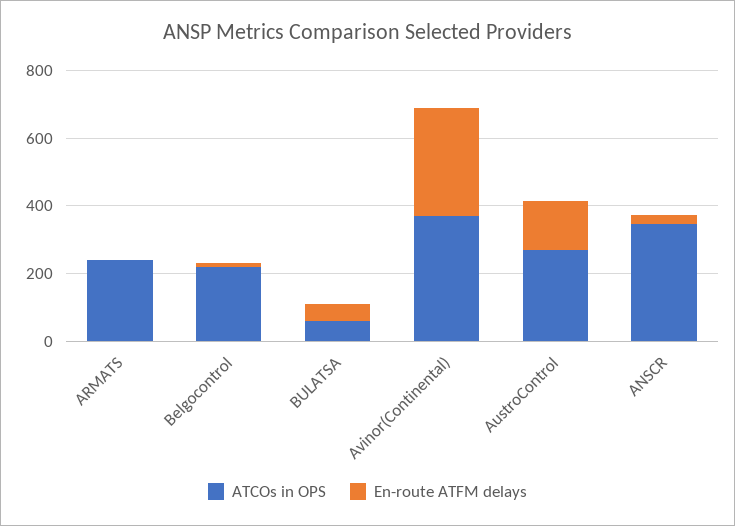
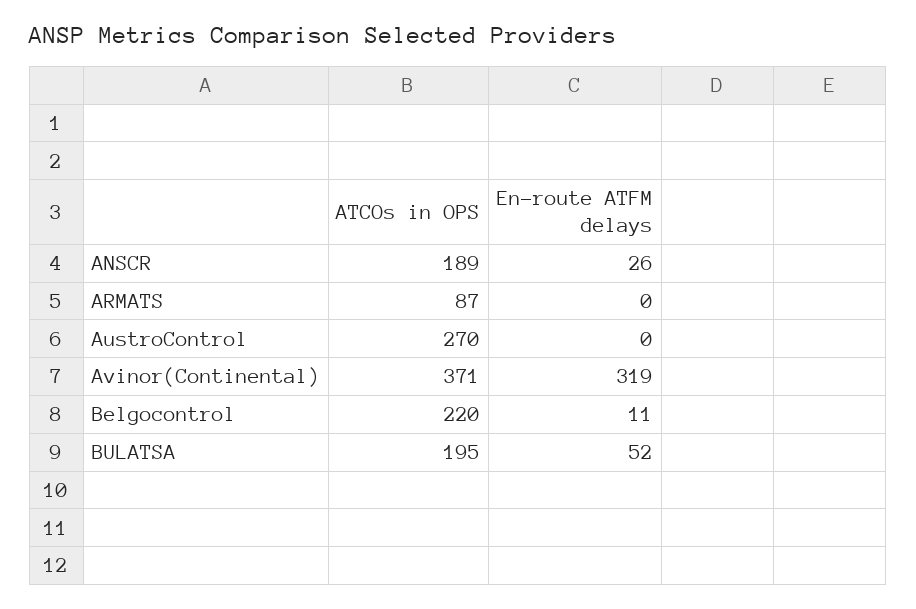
  {
    "ATCOs in OPS": {
-     "ARMATS": 250,
+     "ARMATS": 87,
      "Belgocontrol": 220,
-     "BULATSA": 50,
+     "BULATSA": 195,
      "Avinor(Continental)": 371,
      "AustroControl": 270,
-     "ANSCR": 350
+     "ANSCR": 189
    },
    "En-route ATFM delays": {
      "ARMATS": 0,
      "Belgocontrol": 11,
      "BULATSA": 52,
      "Avinor(Continental)": 319,
-     "AustroControl": 150,
+     "AustroControl": 0,
      "ANSCR": 26
    }
  }

